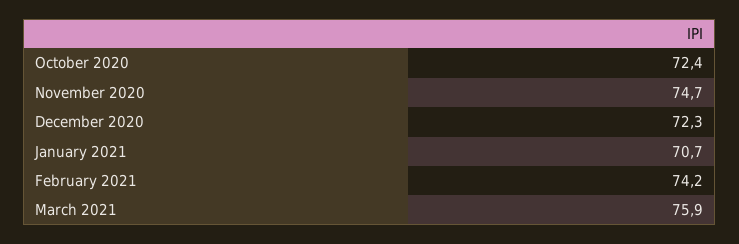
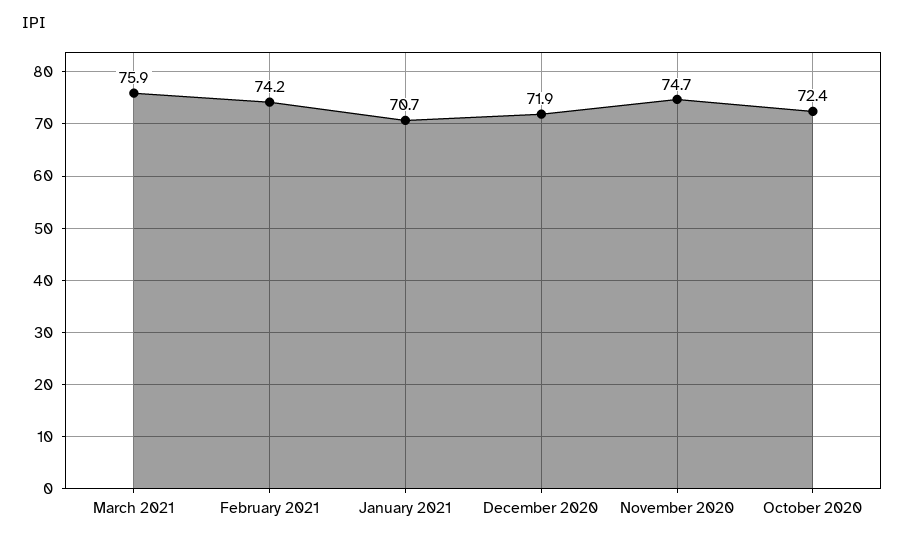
  {
    "October 2020": 72.4,
    "November 2020": 74.7,
-   "December 2020": 72.3,
+   "December 2020": 71.9,
    "January 2021": 70.7,
    "February 2021": 74.2,
    "March 2021": 75.9
  }

